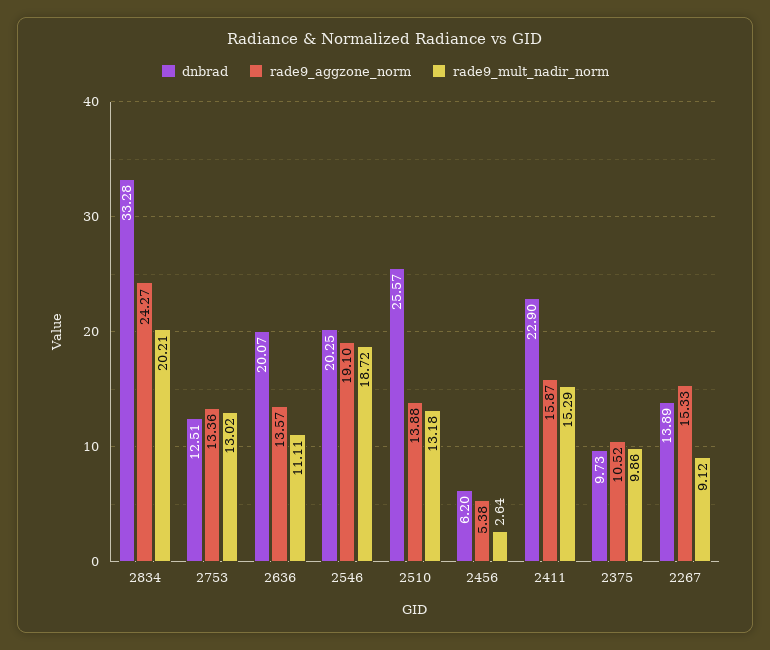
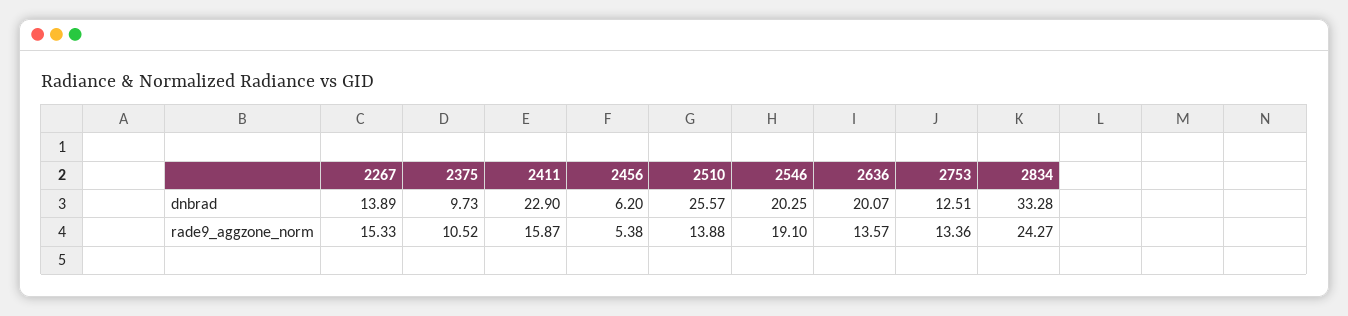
  {
    "dnbrad": {
      "2834": 33.28,
      "2753": 12.51,
      "2636": 20.07,
      "2546": 20.25,
      "2510": 25.57,
      "2456": 6.2,
      "2411": 22.9,
      "2375": 9.73,
      "2267": 13.89
    },
    "rade9_aggzone_norm": {
      "2834": 24.27,
      "2753": 13.36,
      "2636": 13.57,
      "2546": 19.1,
      "2510": 13.88,
      "2456": 5.38,
      "2411": 15.87,
      "2375": 10.52,
      "2267": 15.33
-   },
+   }
-   "rade9_mult_nadir_norm": {
-     "2834": 20.21,
-     "2753": 13.02,
-     "2636": 11.11,
-     "2546": 18.72,
-     "2510": 13.18,
-     "2456": 2.64,
-     "2411": 15.29,
-     "2375": 9.86,
-     "2267": 9.12
-   }
  }

